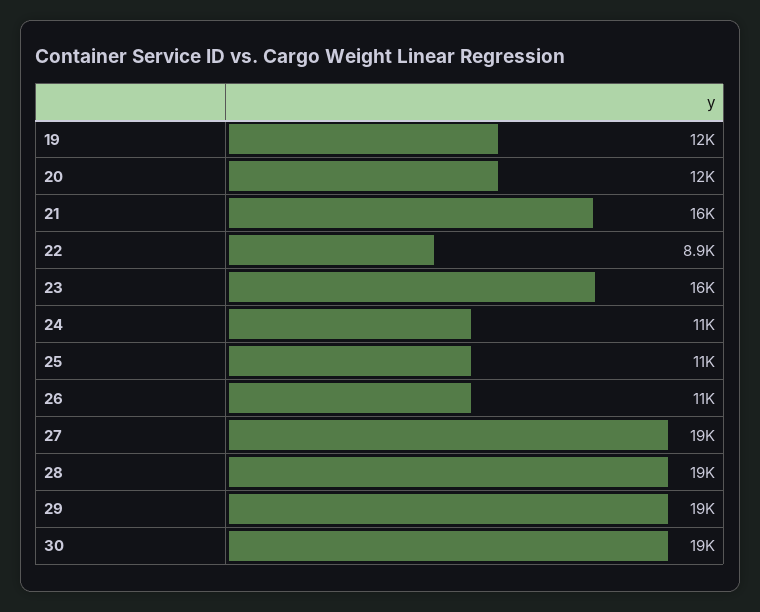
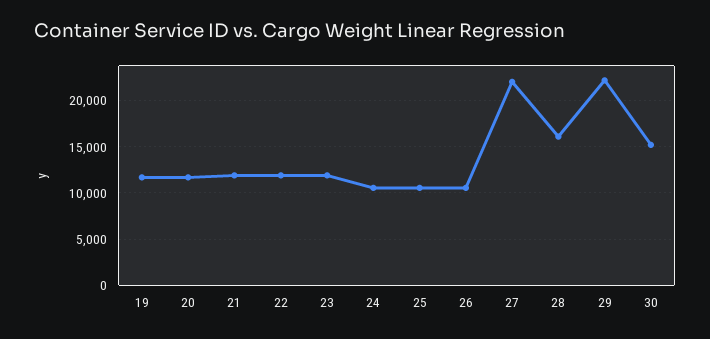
  {
    "19": 12000,
    "20": 12000,
-   "21": 16000,
+   "21": 12000,
-   "22": 8900,
+   "22": 12000,
-   "23": 16000,
+   "23": 12000,
    "24": 11000,
    "25": 11000,
    "26": 11000,
-   "27": 19000,
+   "27": 22000,
-   "28": 19000,
+   "28": 16000,
-   "29": 19000,
+   "29": 22000,
-   "30": 19000
+   "30": 15000
  }

